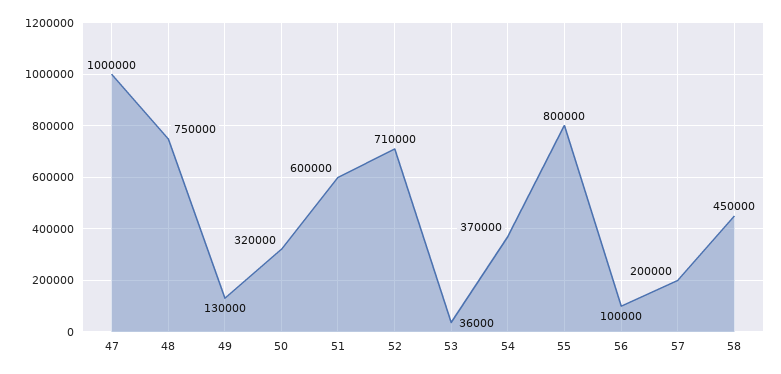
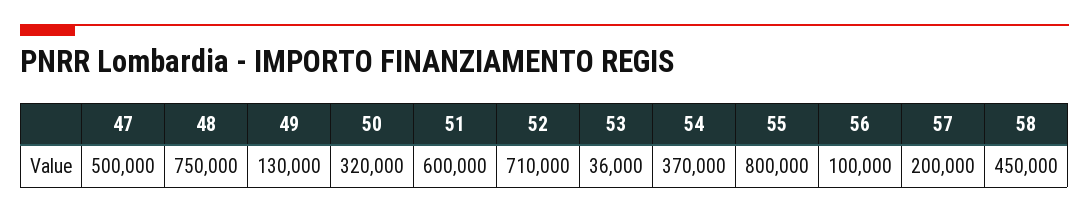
  {
-   "47": 1000000,
+   "47": 500000,
    "48": 750000,
    "49": 130000,
    "50": 320000,
    "51": 600000,
    "52": 710000,
    "53": 36000,
    "54": 370000,
    "55": 800000,
    "56": 100000,
    "57": 200000,
    "58": 450000
  }

